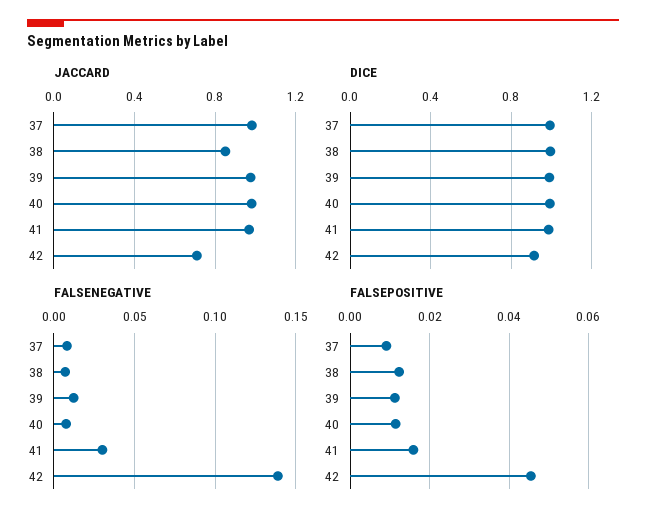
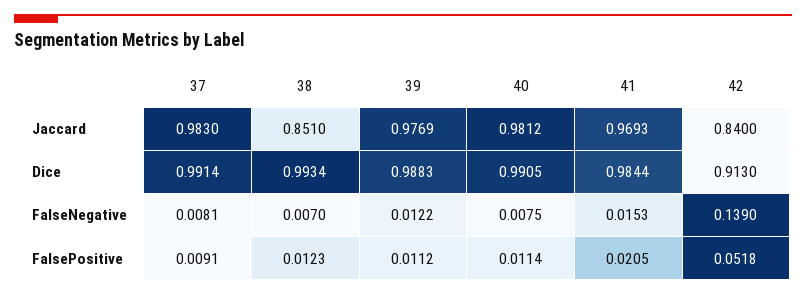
  {
    "JACCARD": {
      "37": 0.983,
      "38": 0.851,
      "39": 0.9769,
      "40": 0.9812,
      "41": 0.9693,
-     "42": 0.7
+     "42": 0.84
    },
    "DICE": {
      "37": 0.9914,
      "38": 0.9934,
      "39": 0.9883,
      "40": 0.9905,
      "41": 0.9844,
      "42": 0.913
    },
    "FALSENEGATIVE": {
      "37": 0.0081,
      "38": 0.007,
      "39": 0.0122,
      "40": 0.0075,
-     "41": 0.03,
+     "41": 0.0153,
      "42": 0.139
    },
    "FALSEPOSITIVE": {
      "37": 0.0091,
      "38": 0.0123,
      "39": 0.0112,
      "40": 0.0114,
-     "41": 0.016,
+     "41": 0.0205,
-     "42": 0.046
+     "42": 0.0518
    }
  }

